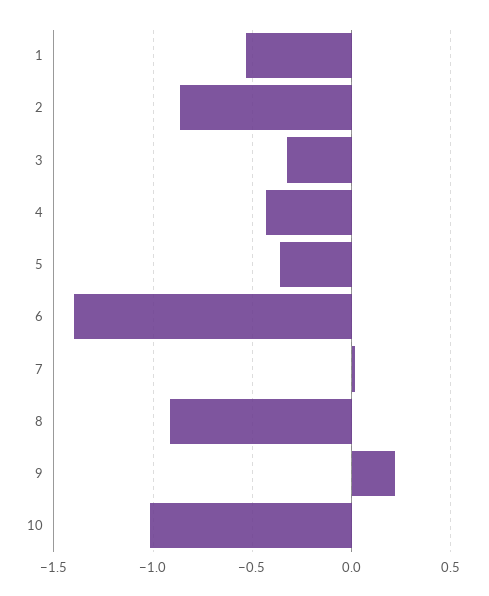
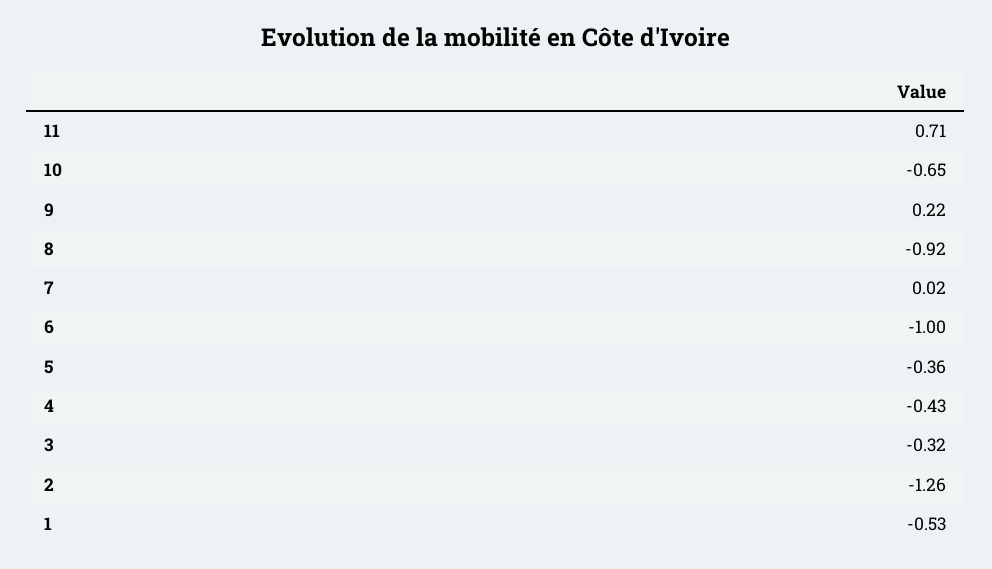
  {
    "1": -0.53,
-   "2": -0.85,
+   "2": -1.26,
    "3": -0.32,
    "4": -0.43,
    "5": -0.36,
-   "6": -1.4,
+   "6": -1,
    "7": 0.02,
    "8": -0.92,
    "9": 0.22,
-   "10": -1
+   "10": -0.65,
+   "11": 0.71
  }

